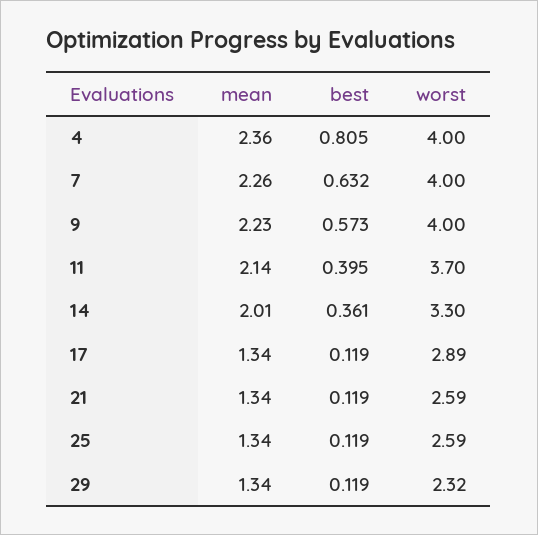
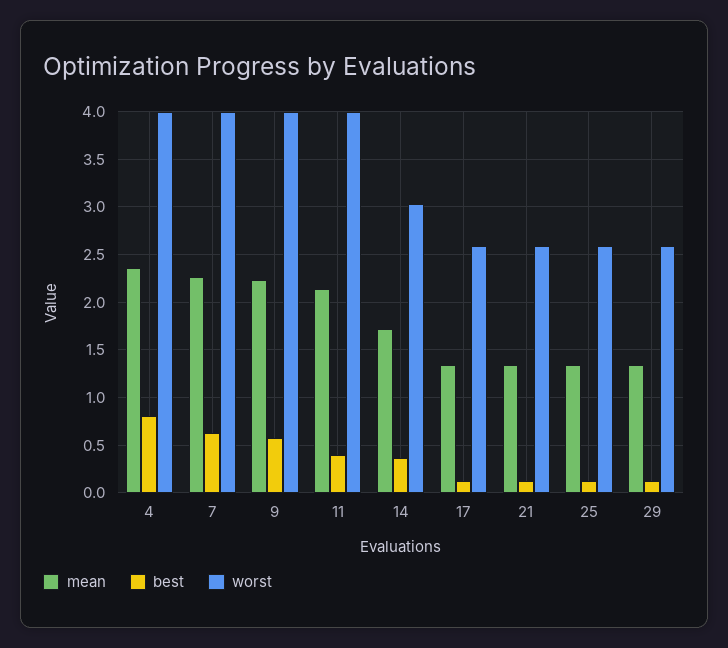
  {
    "mean": {
      "4": 2.36,
      "7": 2.26,
      "9": 2.23,
      "11": 2.14,
-     "14": 2.01,
+     "14": 1.7,
      "17": 1.34,
      "21": 1.34,
      "25": 1.34,
      "29": 1.34
    },
    "best": {
      "4": 0.805,
      "7": 0.632,
      "9": 0.573,
      "11": 0.395,
      "14": 0.361,
      "17": 0.119,
      "21": 0.119,
      "25": 0.119,
      "29": 0.119
    },
    "worst": {
      "4": 4,
      "7": 4,
      "9": 4,
-     "11": 3.7,
+     "11": 4,
-     "14": 3.3,
+     "14": 3,
-     "17": 2.89,
+     "17": 2.6,
      "21": 2.59,
      "25": 2.59,
-     "29": 2.32
+     "29": 2.6
    }
  }

